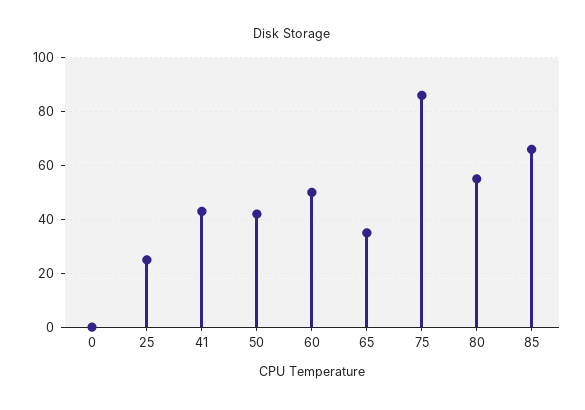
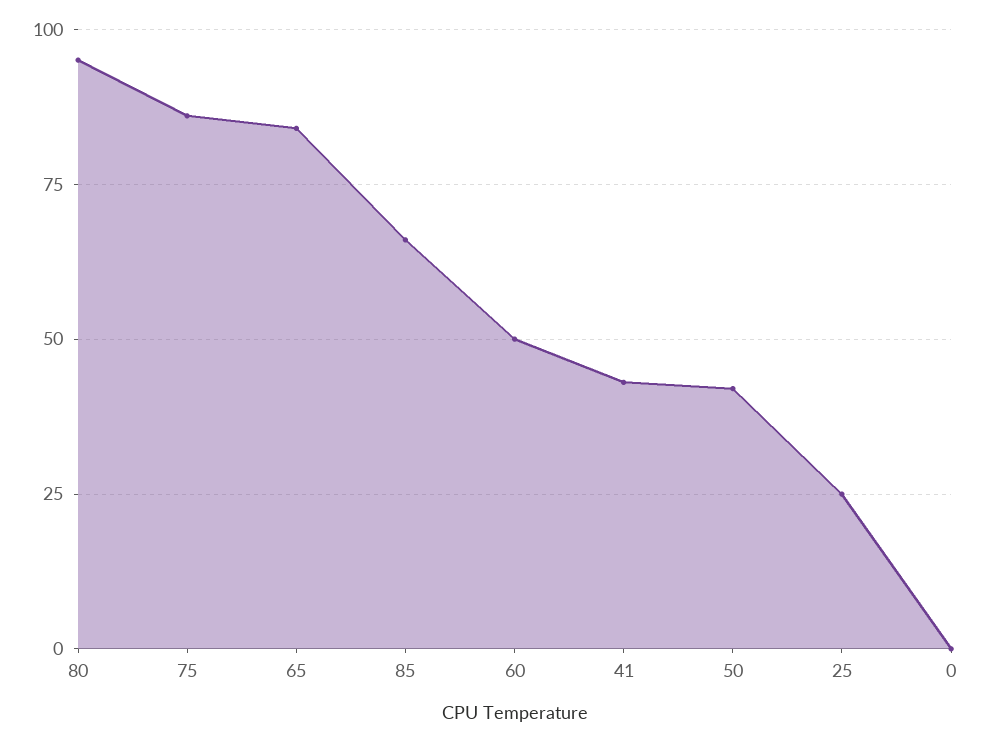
  {
    "0": 0,
    "25": 25,
    "41": 45,
    "50": 40,
    "60": 50,
-   "65": 35,
+   "65": 85,
    "75": 85,
-   "80": 55,
+   "80": 95,
    "85": 65
  }

